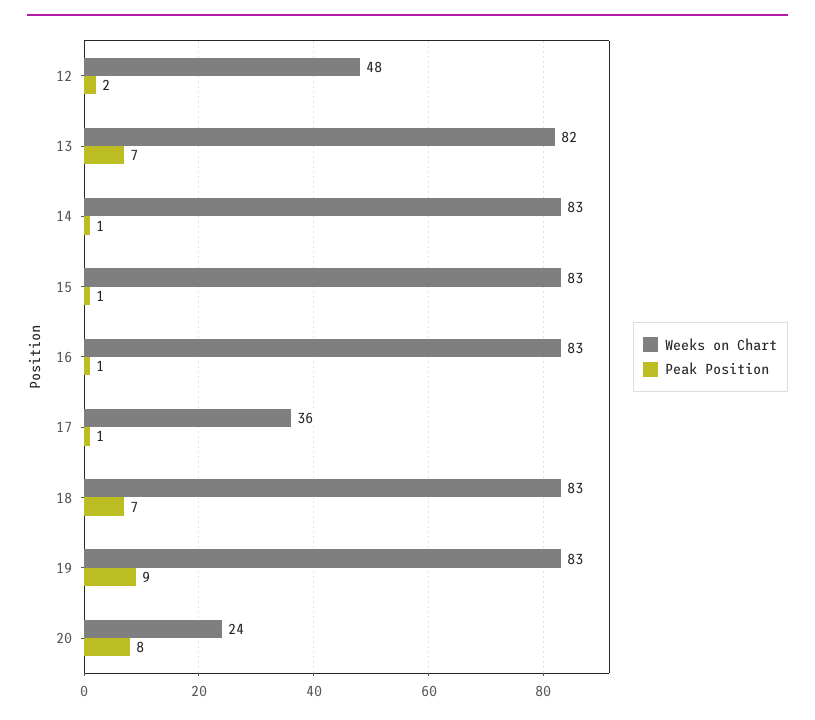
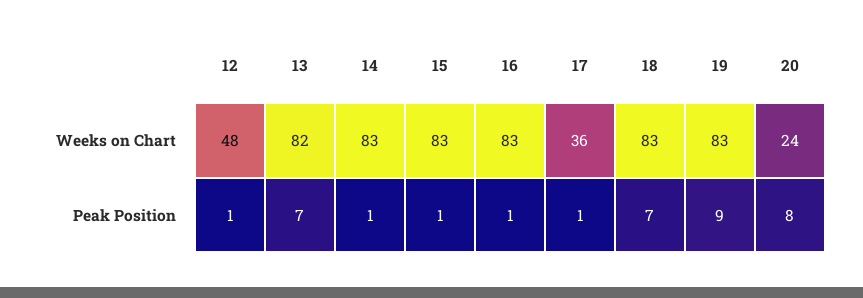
  {
    "Weeks on Chart": {
      "12": 48,
      "13": 82,
      "14": 83,
      "15": 83,
      "16": 83,
      "17": 36,
      "18": 83,
      "19": 83,
      "20": 24
    },
    "Peak Position": {
-     "12": 2,
+     "12": 1,
      "13": 7,
      "14": 1,
      "15": 1,
      "16": 1,
      "17": 1,
      "18": 7,
      "19": 9,
      "20": 8
    }
  }

